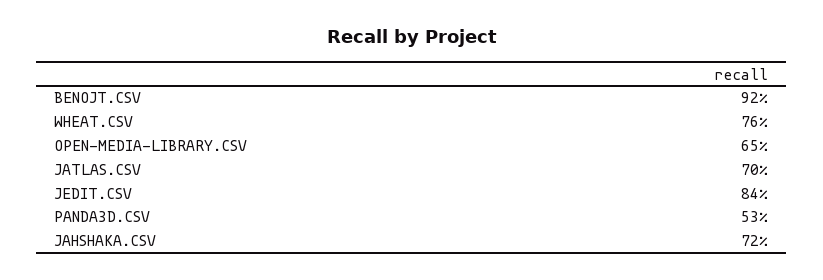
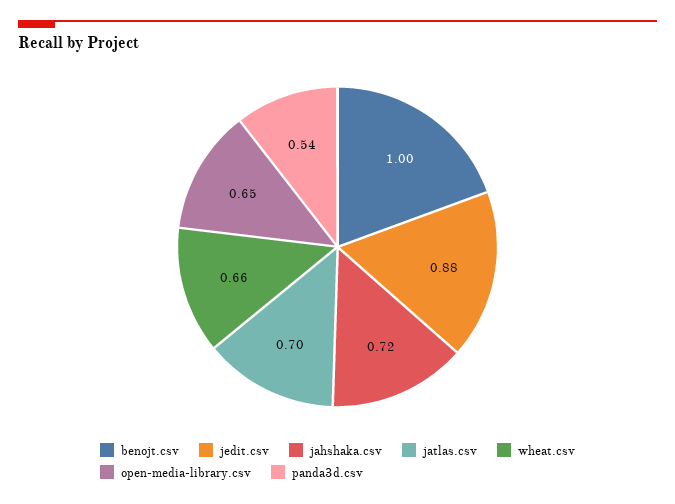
  {
-   "BENOJT.CSV": 0.92,
+   "BENOJT.CSV": 1,
-   "WHEAT.CSV": 0.76,
+   "WHEAT.CSV": 0.66,
    "OPEN-MEDIA-LIBRARY.CSV": 0.65,
    "JATLAS.CSV": 0.7,
-   "JEDIT.CSV": 0.84,
+   "JEDIT.CSV": 0.88,
-   "PANDA3D.CSV": 0.53,
+   "PANDA3D.CSV": 0.54,
    "JAHSHAKA.CSV": 0.72
  }

